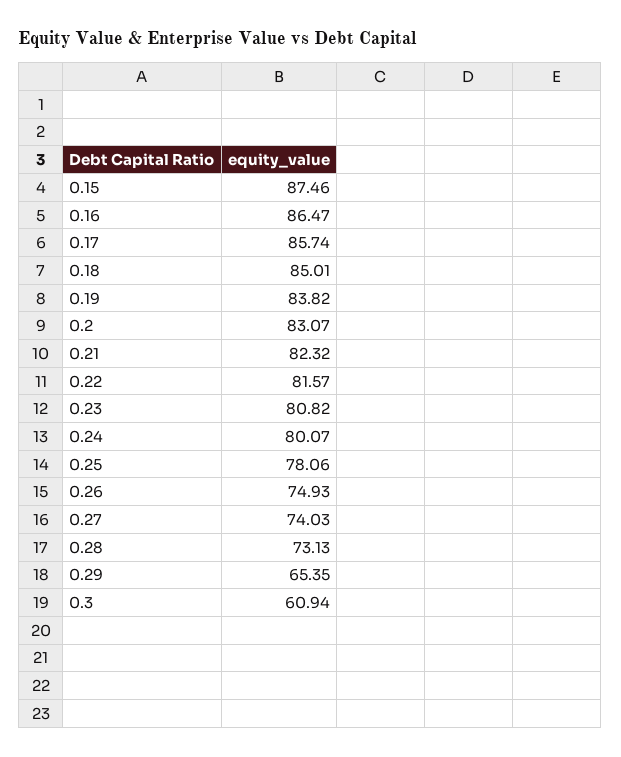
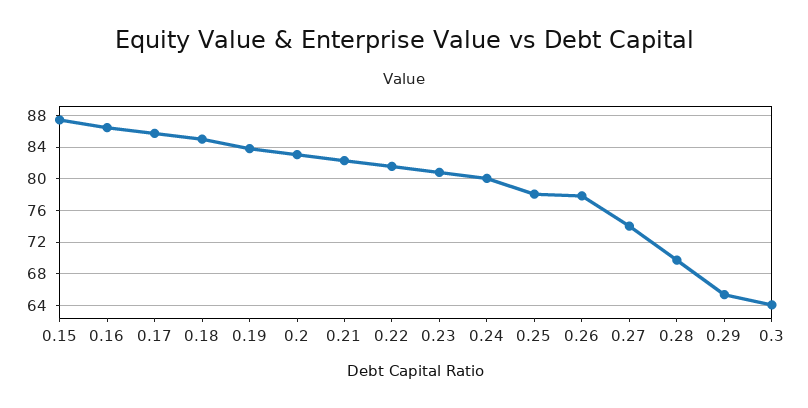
  {
    "0.15": 87.46,
    "0.16": 86.47,
    "0.17": 85.74,
    "0.18": 85.01,
    "0.19": 83.82,
    "0.2": 83.07,
    "0.21": 82.32,
    "0.22": 81.57,
    "0.23": 80.82,
    "0.24": 80.07,
    "0.25": 78.06,
-   "0.26": 74.93,
+   "0.26": 78,
    "0.27": 74.03,
-   "0.28": 73.13,
+   "0.28": 70,
    "0.29": 65.35,
-   "0.3": 60.94
+   "0.3": 64
  }

